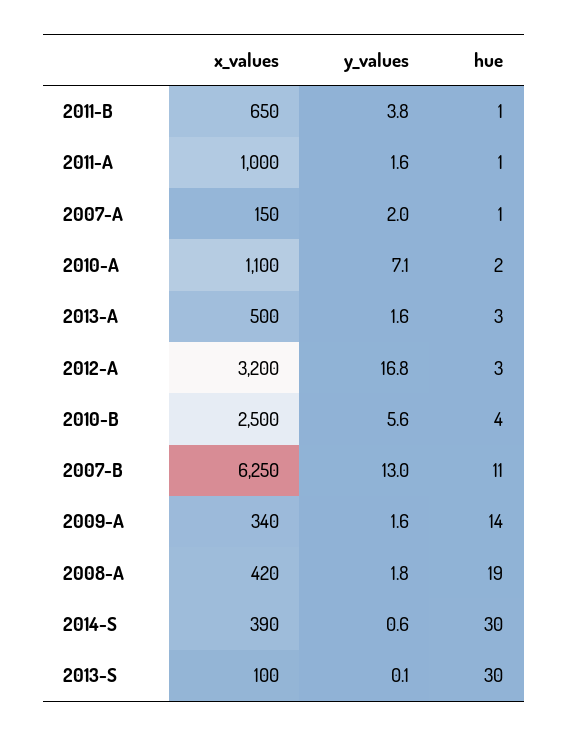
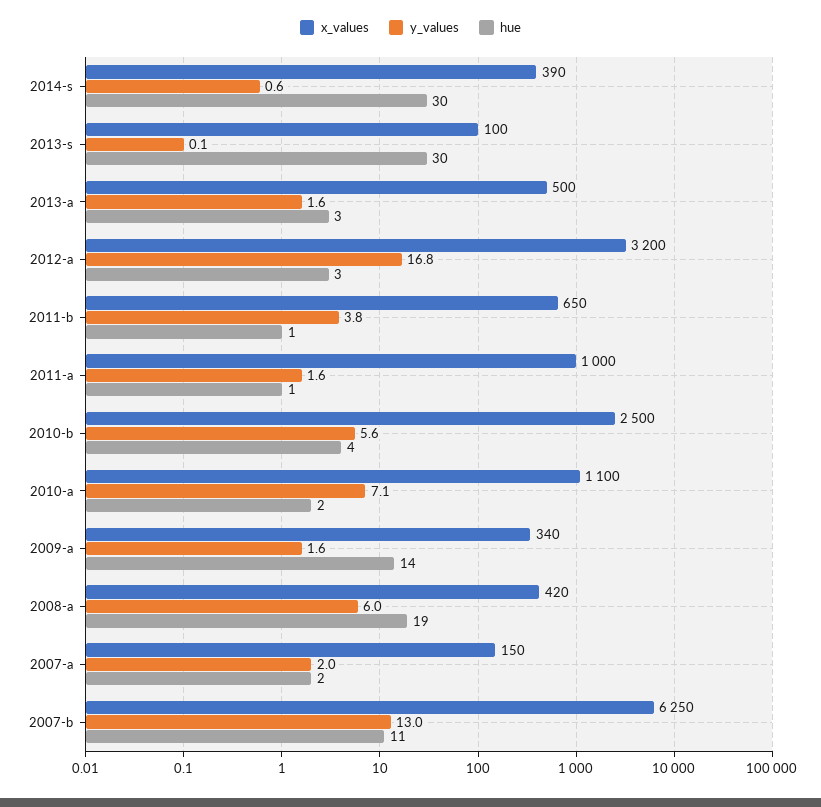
  {
    "x_values": {
      "2011-B": 650,
      "2011-A": 1000,
      "2007-A": 150,
      "2010-A": 1100,
      "2013-A": 500,
      "2012-A": 3200,
      "2010-B": 2500,
      "2007-B": 6250,
      "2009-A": 340,
      "2008-A": 420,
      "2014-S": 390,
      "2013-S": 100
    },
    "y_values": {
      "2011-B": 3.8,
      "2011-A": 1.6,
      "2007-A": 2,
      "2010-A": 7.1,
      "2013-A": 1.6,
      "2012-A": 16.8,
      "2010-B": 5.6,
      "2007-B": 13,
      "2009-A": 1.6,
-     "2008-A": 1.8,
+     "2008-A": 6,
      "2014-S": 0.6,
      "2013-S": 0.1
    },
    "hue": {
      "2011-B": 1,
      "2011-A": 1,
-     "2007-A": 1,
+     "2007-A": 2,
      "2010-A": 2,
      "2013-A": 3,
      "2012-A": 3,
      "2010-B": 4,
      "2007-B": 11,
      "2009-A": 14,
      "2008-A": 19,
      "2014-S": 30,
      "2013-S": 30
    }
  }

